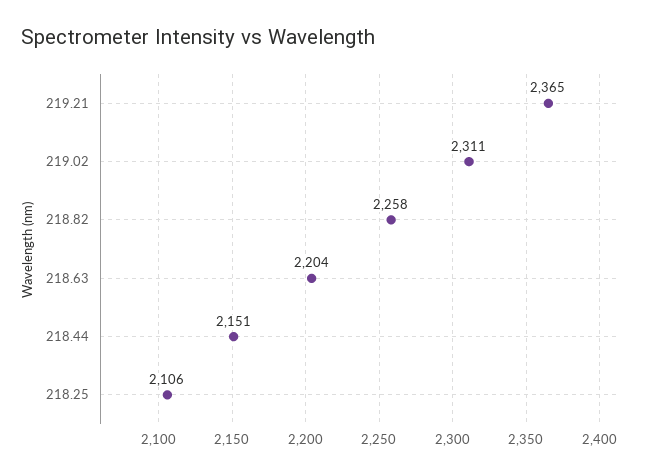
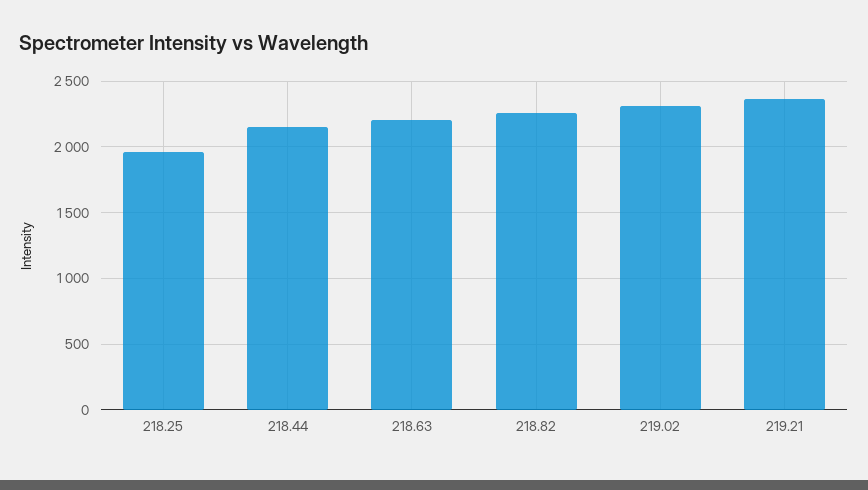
  {
    "219.21": 2365,
    "219.02": 2311,
    "218.82": 2258,
    "218.63": 2204,
    "218.44": 2151,
-   "218.25": 2106
+   "218.25": 1950
  }

